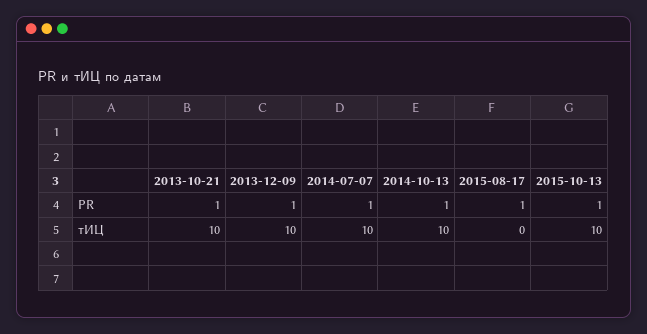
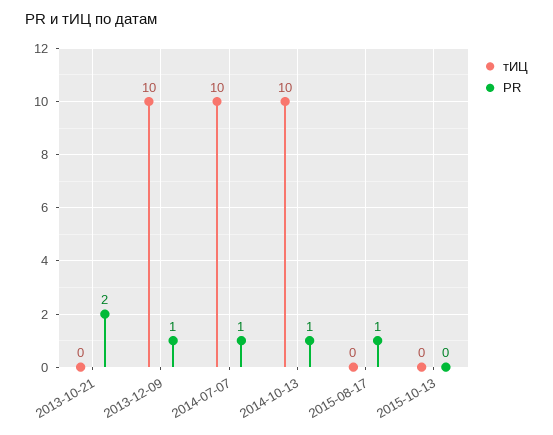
  {
    "PR": {
-     "2013-10-21": 1,
+     "2013-10-21": 2,
      "2013-12-09": 1,
      "2014-07-07": 1,
      "2014-10-13": 1,
      "2015-08-17": 1,
-     "2015-10-13": 1
+     "2015-10-13": 0
    },
    "тИЦ": {
-     "2013-10-21": 10,
+     "2013-10-21": 0,
      "2013-12-09": 10,
      "2014-07-07": 10,
      "2014-10-13": 10,
      "2015-08-17": 0,
-     "2015-10-13": 10
+     "2015-10-13": 0
    }
  }

